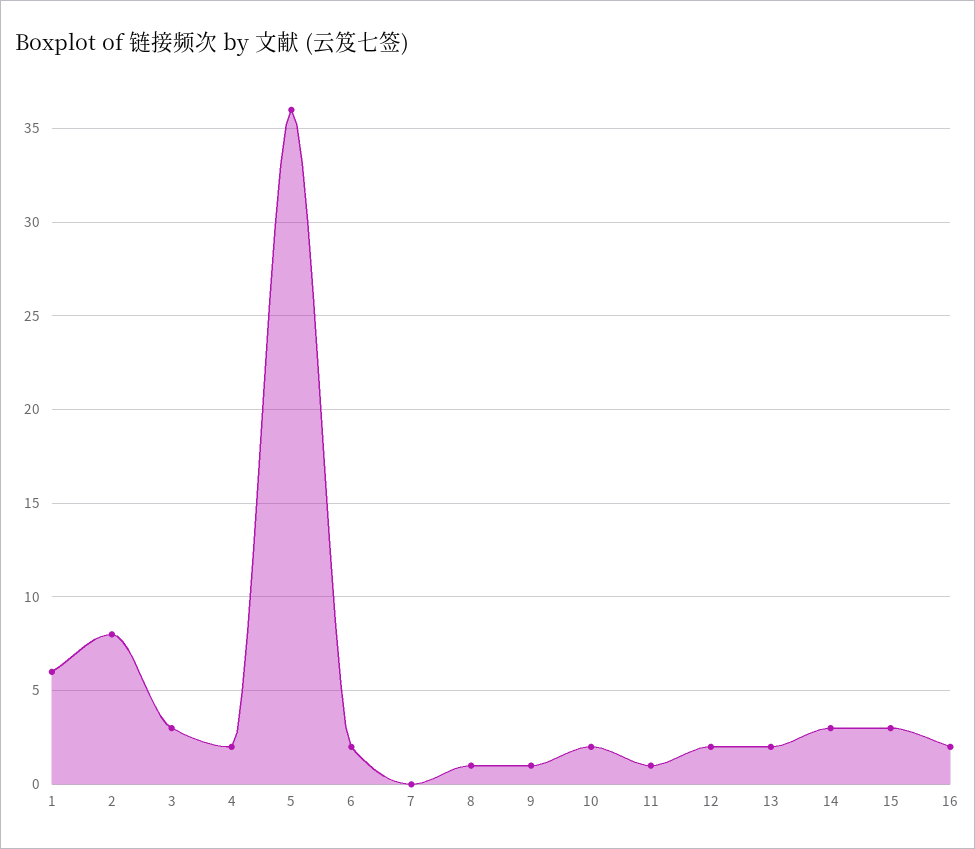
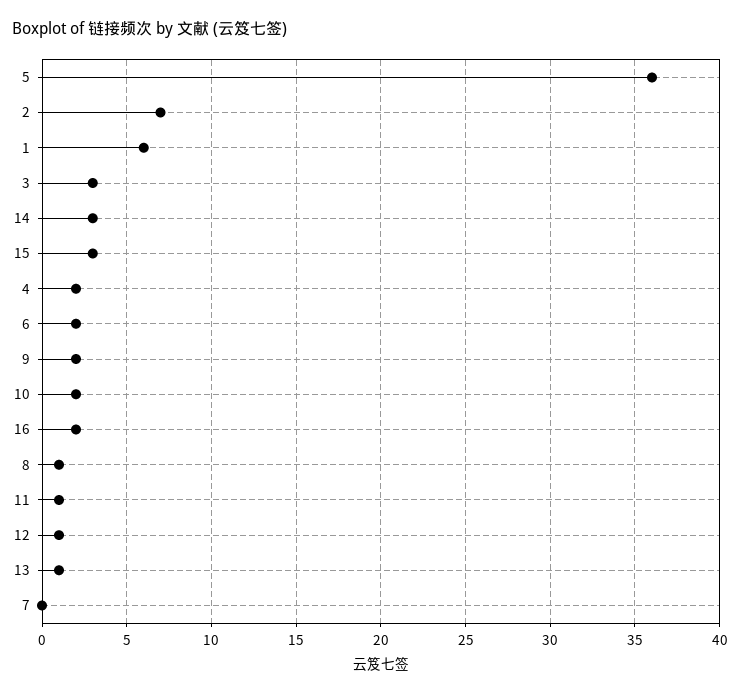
  {
    "1": 6,
-   "2": 8,
+   "2": 7,
    "3": 3,
    "4": 2,
    "5": 36,
    "6": 2,
    "7": 0,
    "8": 1,
-   "9": 1,
+   "9": 2,
    "10": 2,
    "11": 1,
-   "12": 2,
+   "12": 1,
-   "13": 2,
+   "13": 1,
    "14": 3,
    "15": 3,
    "16": 2
  }

